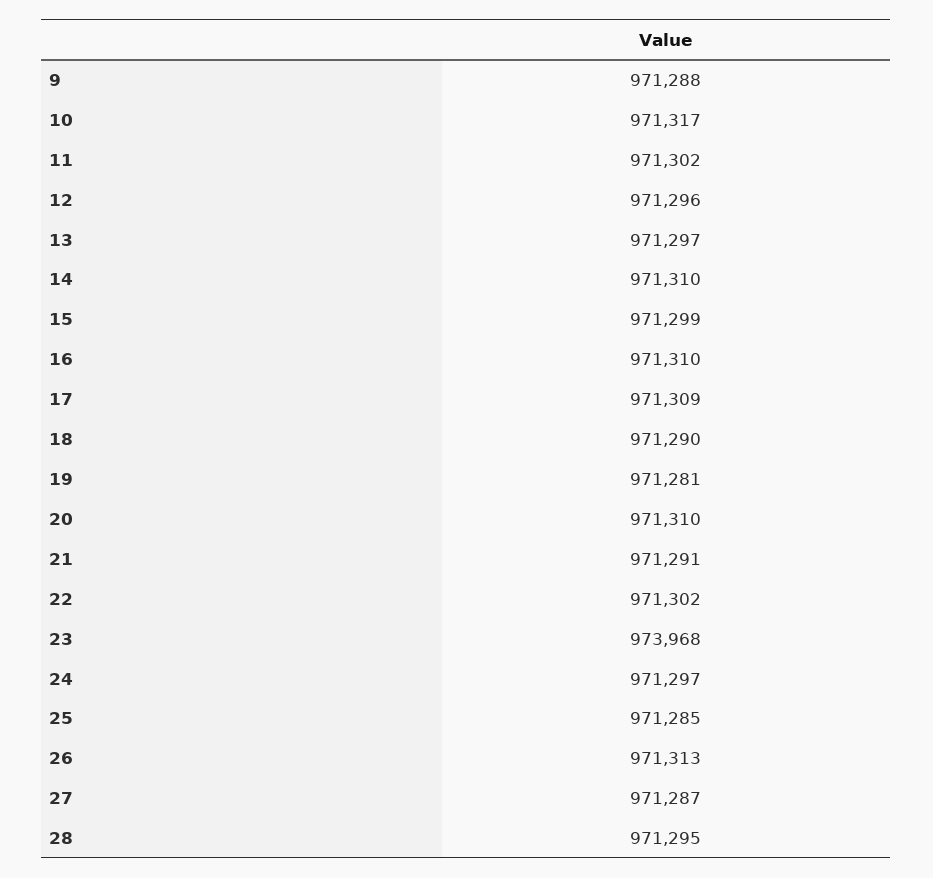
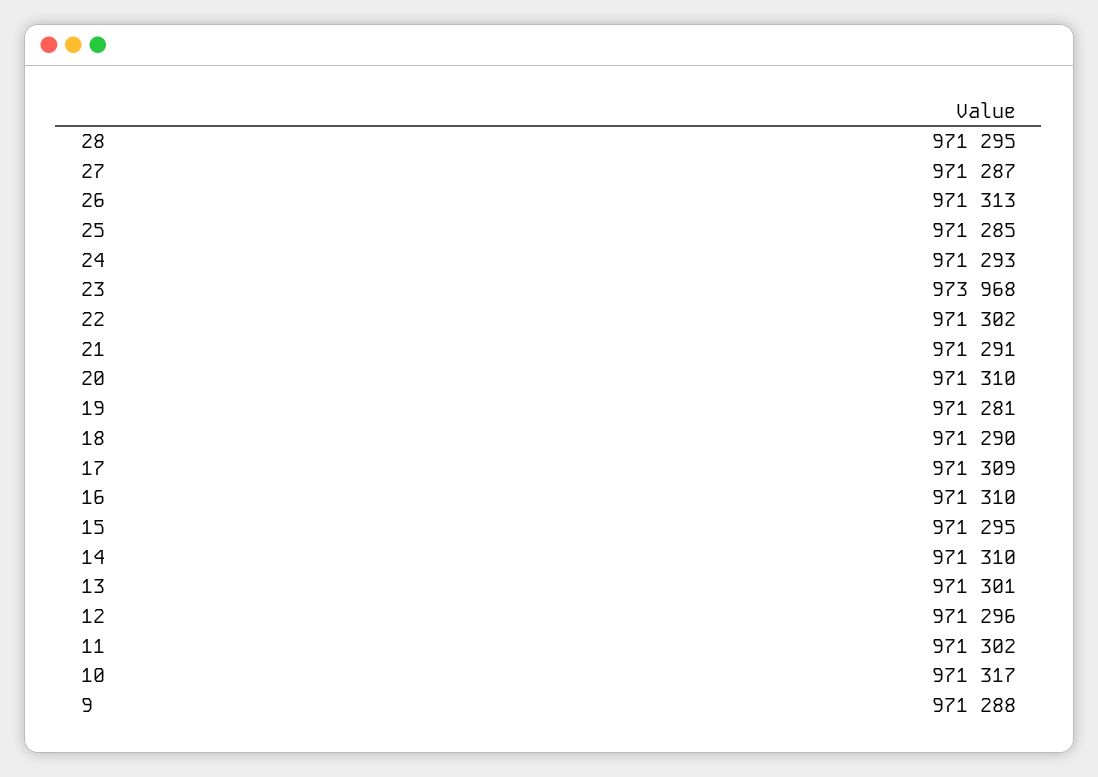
  {
    "9": 971288,
    "10": 971317,
    "11": 971302,
    "12": 971296,
-   "13": 971297,
+   "13": 971301,
    "14": 971310,
-   "15": 971299,
+   "15": 971295,
    "16": 971310,
    "17": 971309,
    "18": 971290,
    "19": 971281,
    "20": 971310,
    "21": 971291,
    "22": 971302,
    "23": 973968,
-   "24": 971297,
+   "24": 971293,
    "25": 971285,
    "26": 971313,
    "27": 971287,
    "28": 971295
  }

